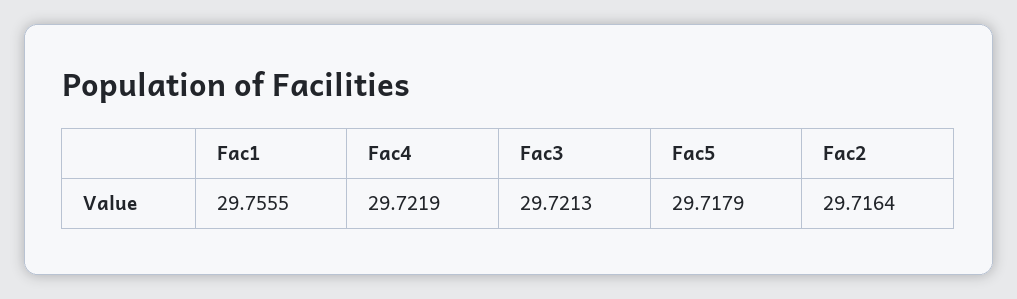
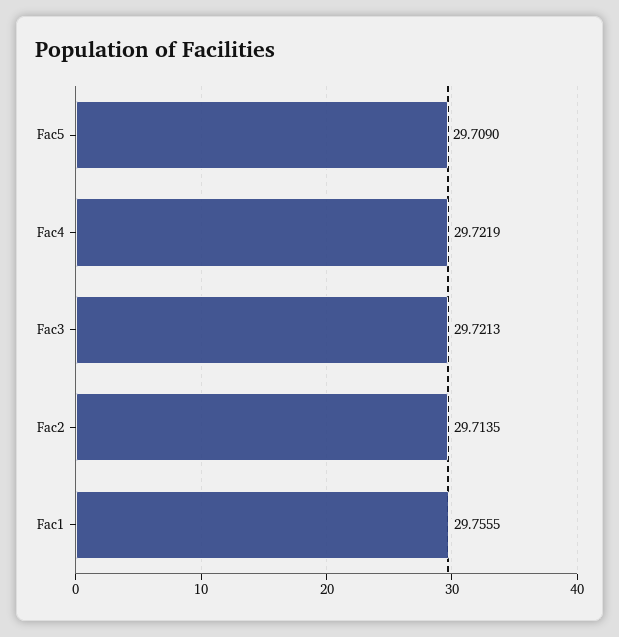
  {
    "Fac1": 29.7555,
    "Fac4": 29.7219,
    "Fac3": 29.7213,
-   "Fac5": 29.7179,
+   "Fac5": 29.709,
-   "Fac2": 29.7164
+   "Fac2": 29.7135
  }

